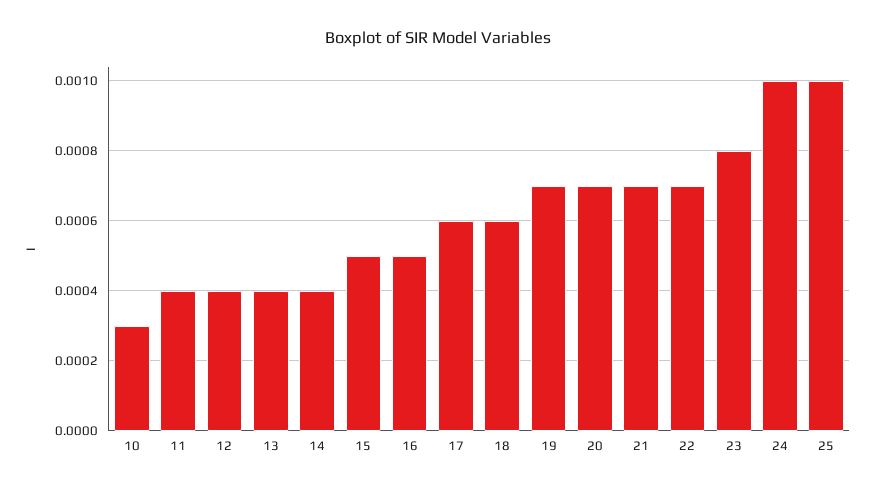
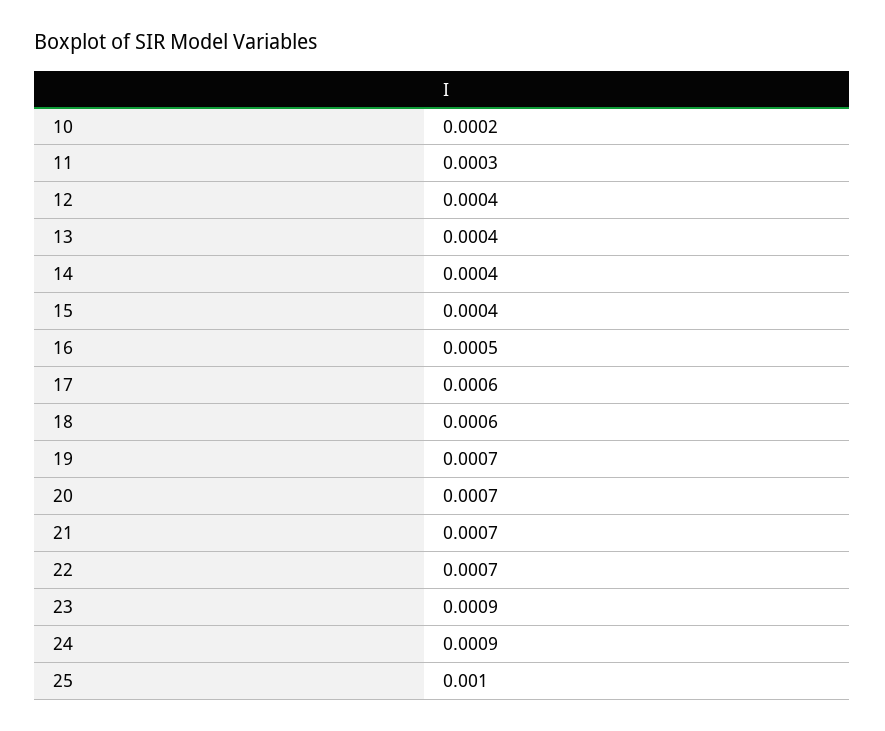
  {
-   "10": 0.0003,
+   "10": 0.0002,
-   "11": 0.0004,
+   "11": 0.0003,
    "12": 0.0004,
    "13": 0.0004,
    "14": 0.0004,
-   "15": 0.0005,
+   "15": 0.0004,
    "16": 0.0005,
    "17": 0.0006,
    "18": 0.0006,
    "19": 0.0007,
    "20": 0.0007,
    "21": 0.0007,
    "22": 0.0007,
-   "23": 0.0008,
+   "23": 0.0009,
-   "24": 0.001,
+   "24": 0.0009,
    "25": 0.001
  }

